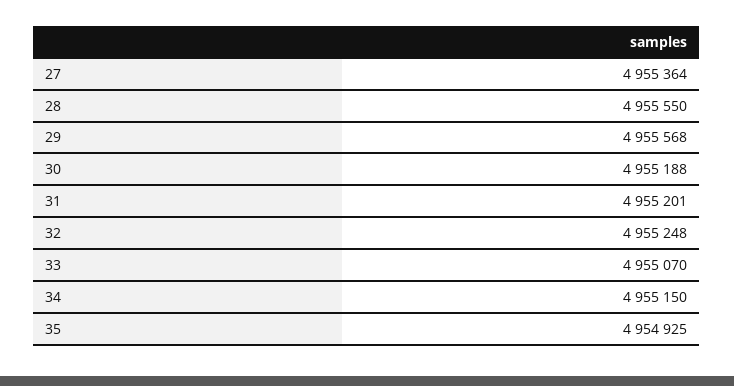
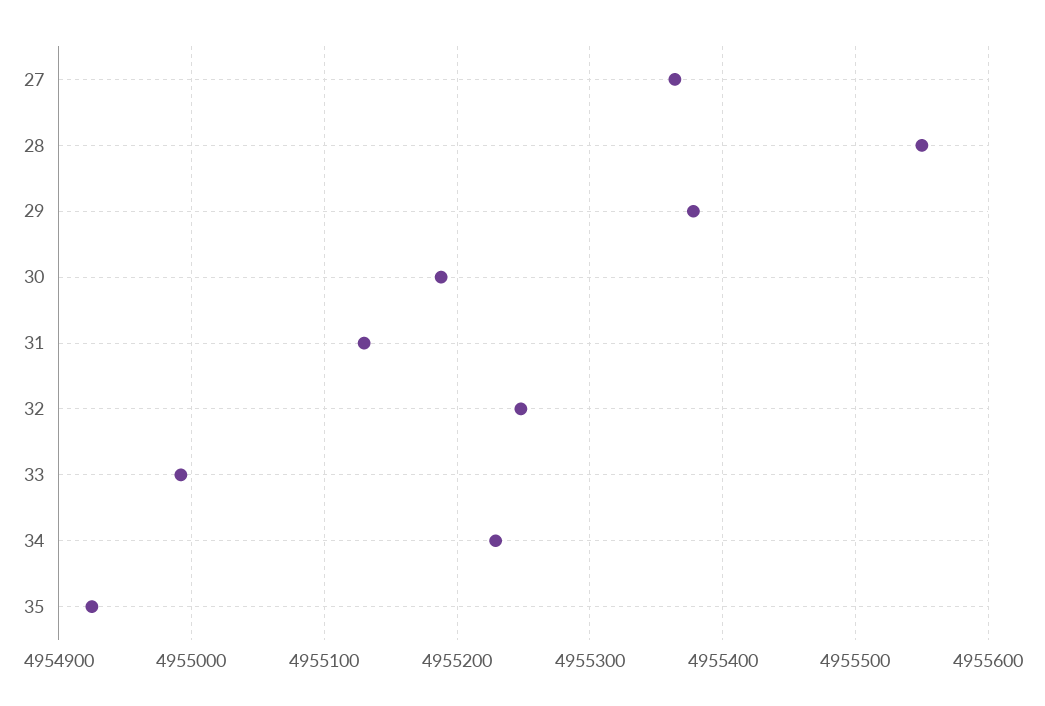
  {
    "27": 4955364,
    "28": 4955550,
-   "29": 4955568,
+   "29": 4955380,
    "30": 4955188,
-   "31": 4955201,
+   "31": 4955130,
    "32": 4955248,
-   "33": 4955070,
+   "33": 4954990,
-   "34": 4955150,
+   "34": 4955230,
    "35": 4954925
  }

